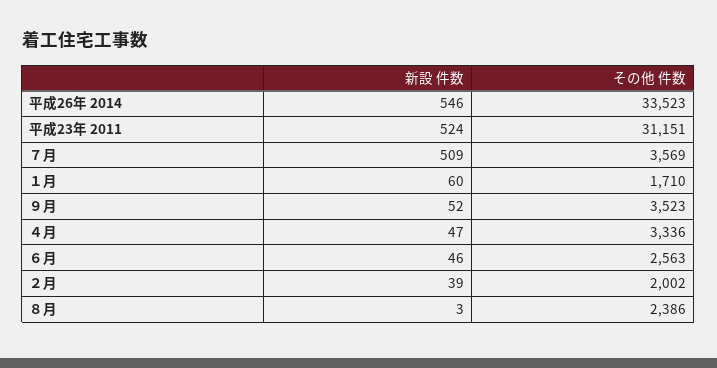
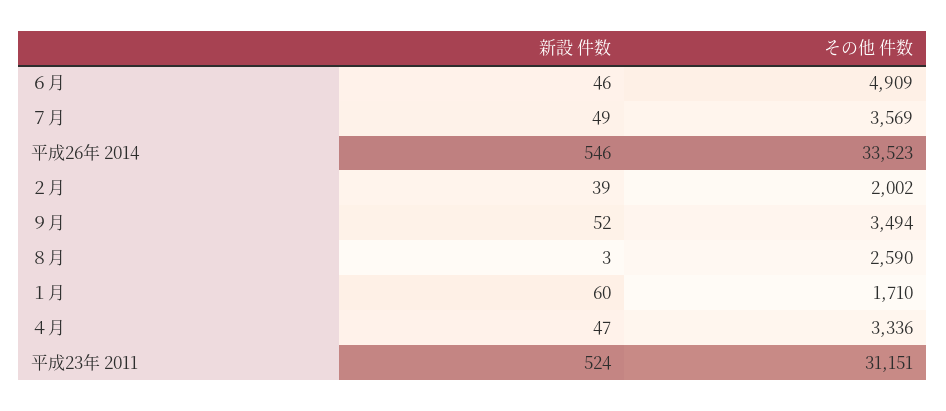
  {
    "新設 件数": {
      "平成26年 2014": 546,
      "平成23年 2011": 524,
-     "７月": 509,
+     "７月": 49,
      "１月": 60,
      "９月": 52,
      "４月": 47,
      "６月": 46,
      "２月": 39,
      "８月": 3
    },
    "その他 件数": {
      "平成26年 2014": 33523,
      "平成23年 2011": 31151,
      "７月": 3569,
      "１月": 1710,
-     "９月": 3523,
+     "９月": 3494,
      "４月": 3336,
-     "６月": 2563,
+     "６月": 4909,
      "２月": 2002,
-     "８月": 2386
+     "８月": 2590
    }
  }

